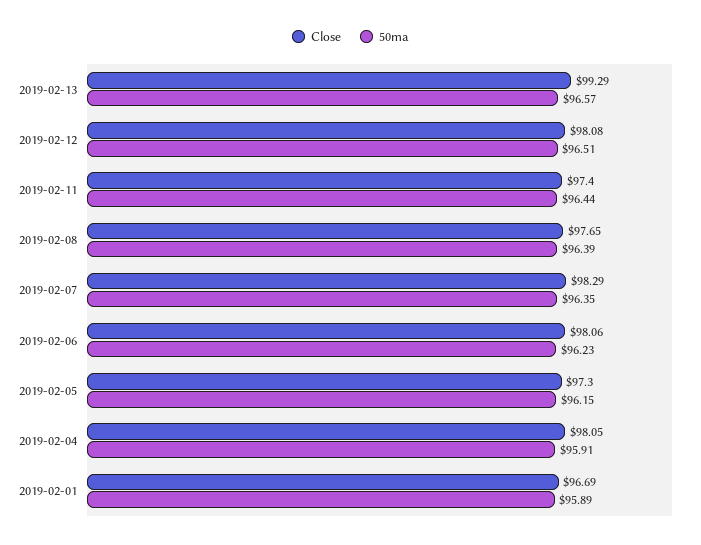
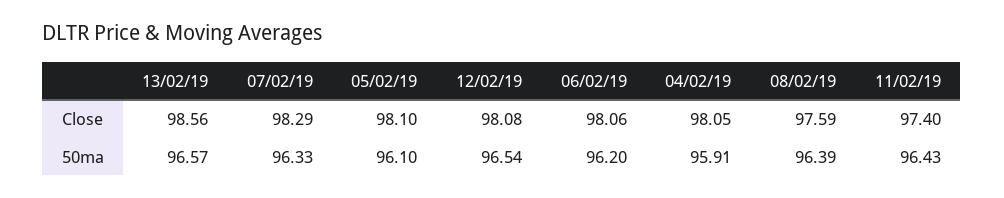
  {
    "Close": {
-     "2019-02-13": 99.29,
+     "2019-02-13": 98.56,
      "2019-02-12": 98.08,
      "2019-02-11": 97.4,
-     "2019-02-08": 97.65,
+     "2019-02-08": 97.59,
      "2019-02-07": 98.29,
      "2019-02-06": 98.06,
-     "2019-02-05": 97.3,
+     "2019-02-05": 98.1,
-     "2019-02-04": 98.05,
+     "2019-02-04": 98.05
-     "2019-02-01": 96.69
    },
    "50ma": {
      "2019-02-13": 96.57,
-     "2019-02-12": 96.51,
+     "2019-02-12": 96.54,
-     "2019-02-11": 96.44,
+     "2019-02-11": 96.43,
      "2019-02-08": 96.39,
-     "2019-02-07": 96.35,
+     "2019-02-07": 96.33,
-     "2019-02-06": 96.23,
+     "2019-02-06": 96.2,
-     "2019-02-05": 96.15,
+     "2019-02-05": 96.1,
-     "2019-02-04": 95.91,
+     "2019-02-04": 95.91
-     "2019-02-01": 95.89
    }
  }

